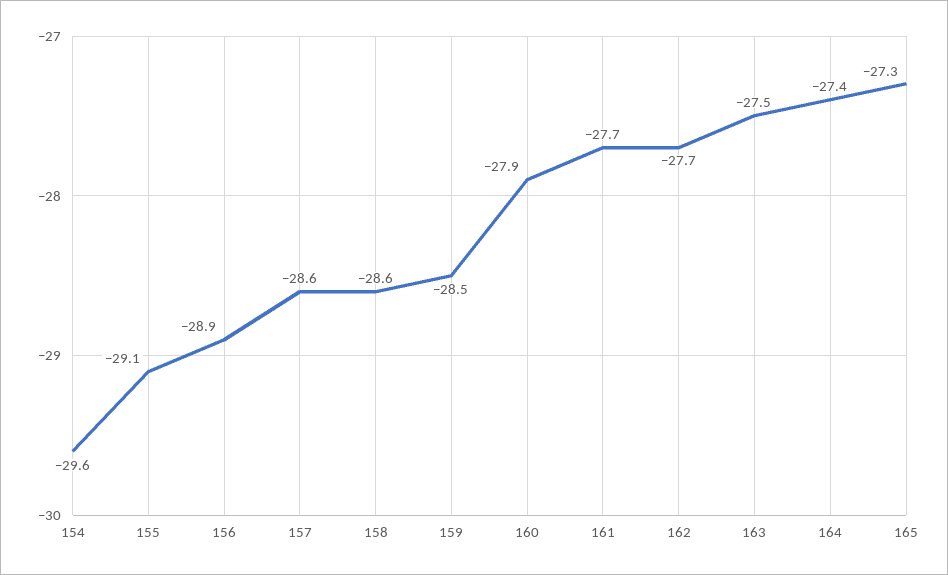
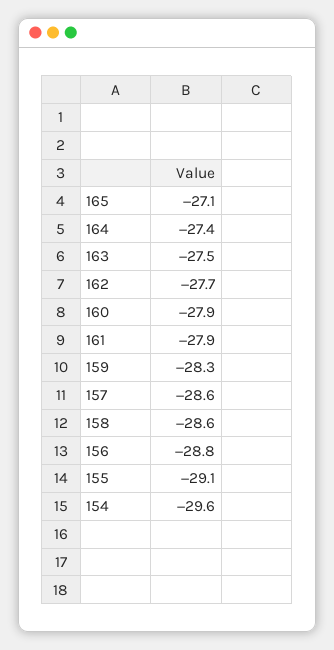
  {
    "154": -29.6,
    "155": -29.1,
-   "156": -28.9,
+   "156": -28.8,
    "157": -28.6,
    "158": -28.6,
-   "159": -28.5,
+   "159": -28.3,
    "160": -27.9,
-   "161": -27.7,
+   "161": -27.9,
    "162": -27.7,
    "163": -27.5,
    "164": -27.4,
-   "165": -27.3
+   "165": -27.1
  }

